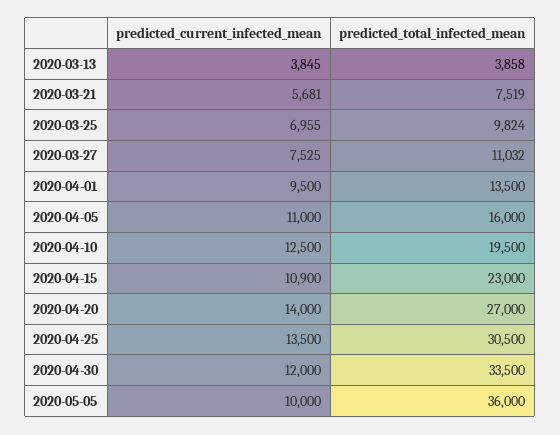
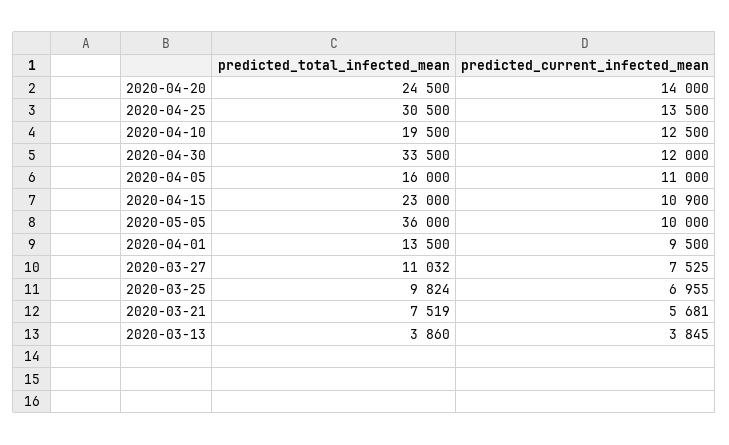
  {
    "predicted_current_infected_mean": {
      "2020-03-13": 3845,
      "2020-03-21": 5681,
      "2020-03-25": 6955,
      "2020-03-27": 7525,
      "2020-04-01": 9500,
      "2020-04-05": 11000,
      "2020-04-10": 12500,
      "2020-04-15": 10900,
      "2020-04-20": 14000,
      "2020-04-25": 13500,
      "2020-04-30": 12000,
      "2020-05-05": 10000
    },
    "predicted_total_infected_mean": {
-     "2020-03-13": 3858,
+     "2020-03-13": 3860,
      "2020-03-21": 7519,
      "2020-03-25": 9824,
      "2020-03-27": 11032,
      "2020-04-01": 13500,
      "2020-04-05": 16000,
      "2020-04-10": 19500,
      "2020-04-15": 23000,
-     "2020-04-20": 27000,
+     "2020-04-20": 24500,
      "2020-04-25": 30500,
      "2020-04-30": 33500,
      "2020-05-05": 36000
    }
  }

